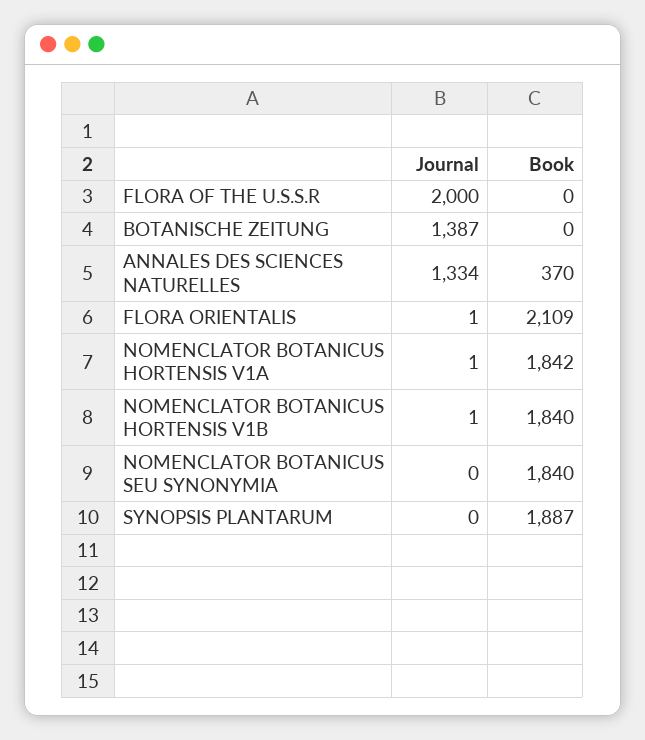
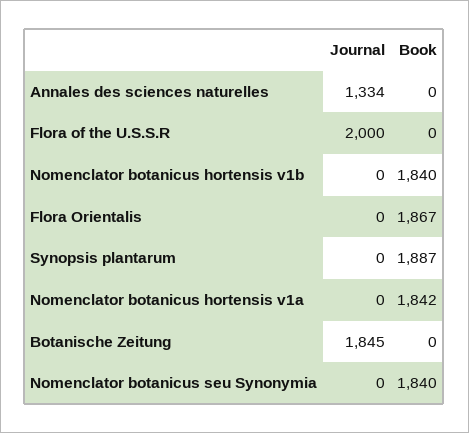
  {
    "Journal": {
      "FLORA OF THE U.S.S.R": 2000,
-     "BOTANISCHE ZEITUNG": 1387,
+     "BOTANISCHE ZEITUNG": 1845,
      "ANNALES DES SCIENCES NATURELLES": 1334,
-     "FLORA ORIENTALIS": 1,
+     "FLORA ORIENTALIS": 0,
-     "NOMENCLATOR BOTANICUS HORTENSIS V1A": 1,
+     "NOMENCLATOR BOTANICUS HORTENSIS V1A": 0,
-     "NOMENCLATOR BOTANICUS HORTENSIS V1B": 1,
+     "NOMENCLATOR BOTANICUS HORTENSIS V1B": 0,
      "NOMENCLATOR BOTANICUS SEU SYNONYMIA": 0,
      "SYNOPSIS PLANTARUM": 0
    },
    "Book": {
      "FLORA OF THE U.S.S.R": 0,
      "BOTANISCHE ZEITUNG": 0,
-     "ANNALES DES SCIENCES NATURELLES": 370,
+     "ANNALES DES SCIENCES NATURELLES": 0,
-     "FLORA ORIENTALIS": 2109,
+     "FLORA ORIENTALIS": 1867,
      "NOMENCLATOR BOTANICUS HORTENSIS V1A": 1842,
      "NOMENCLATOR BOTANICUS HORTENSIS V1B": 1840,
      "NOMENCLATOR BOTANICUS SEU SYNONYMIA": 1840,
      "SYNOPSIS PLANTARUM": 1887
    }
  }

